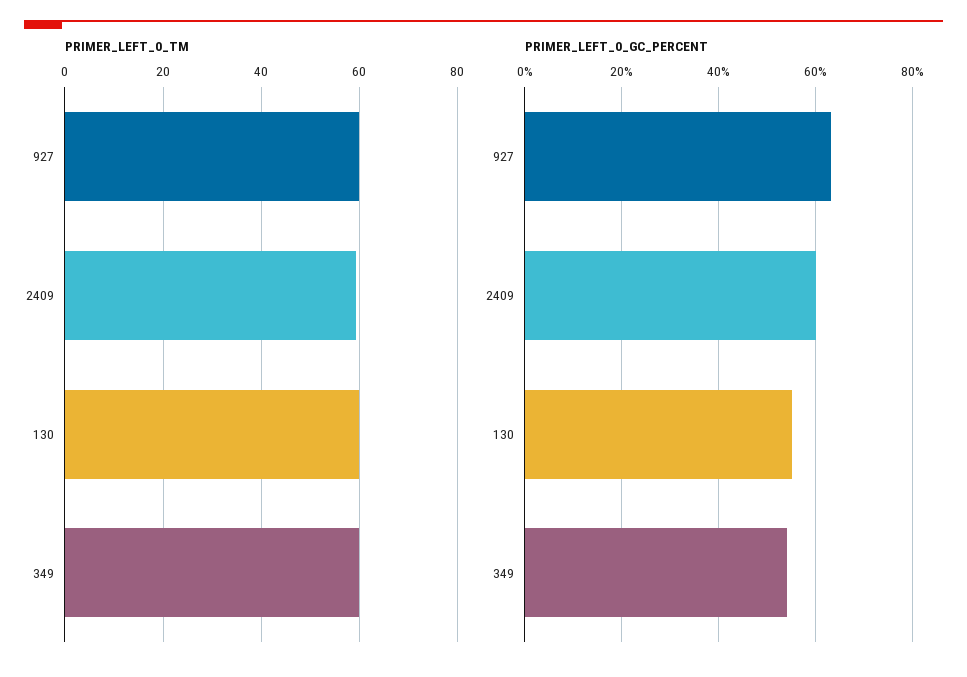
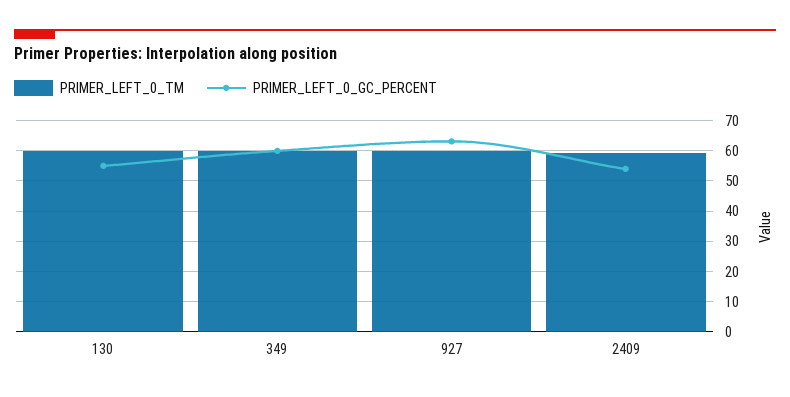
  {
    "PRIMER_LEFT_0_TM": {
      "927": 60,
      "2409": 60,
      "130": 60,
      "349": 60
    },
    "PRIMER_LEFT_0_GC_PERCENT": {
      "927": 64,
-     "2409": 60,
+     "2409": 54,
      "130": 56,
-     "349": 54
+     "349": 60
    }
  }

